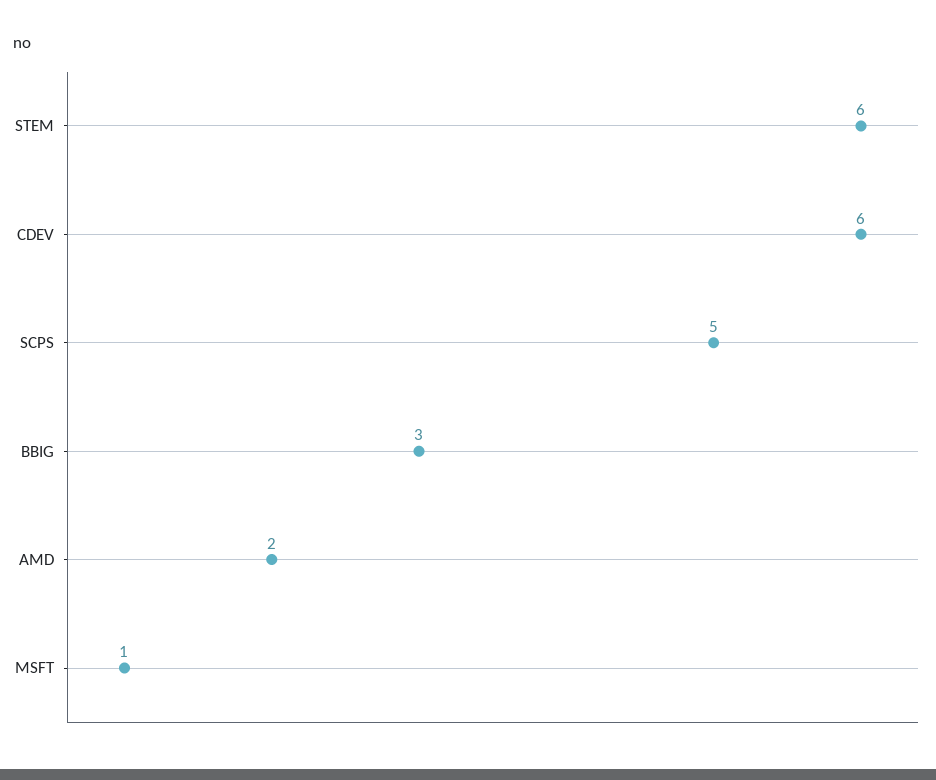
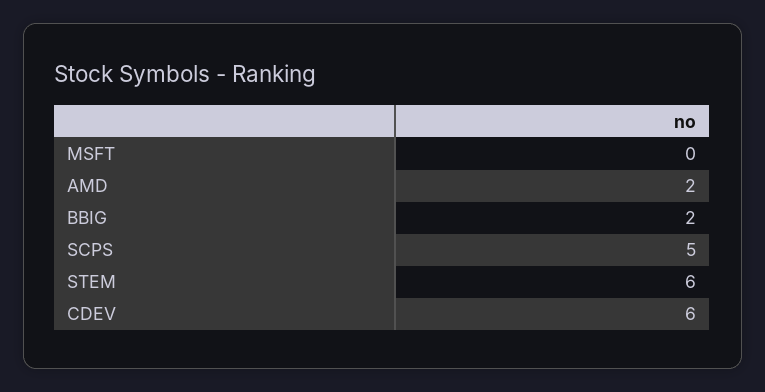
  {
    "STEM": 6,
    "CDEV": 6,
    "SCPS": 5,
-   "BBIG": 3,
+   "BBIG": 2,
    "AMD": 2,
-   "MSFT": 1
+   "MSFT": 0
  }

